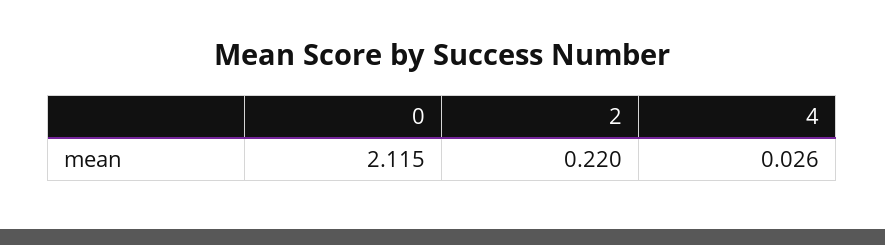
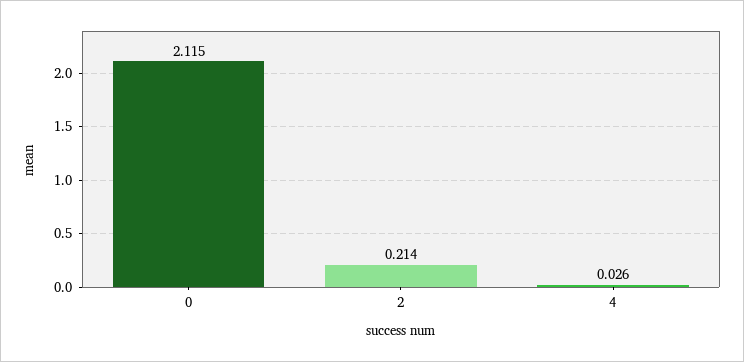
  {
    "0": 2.115,
-   "2": 0.22,
+   "2": 0.214,
    "4": 0.026
  }

